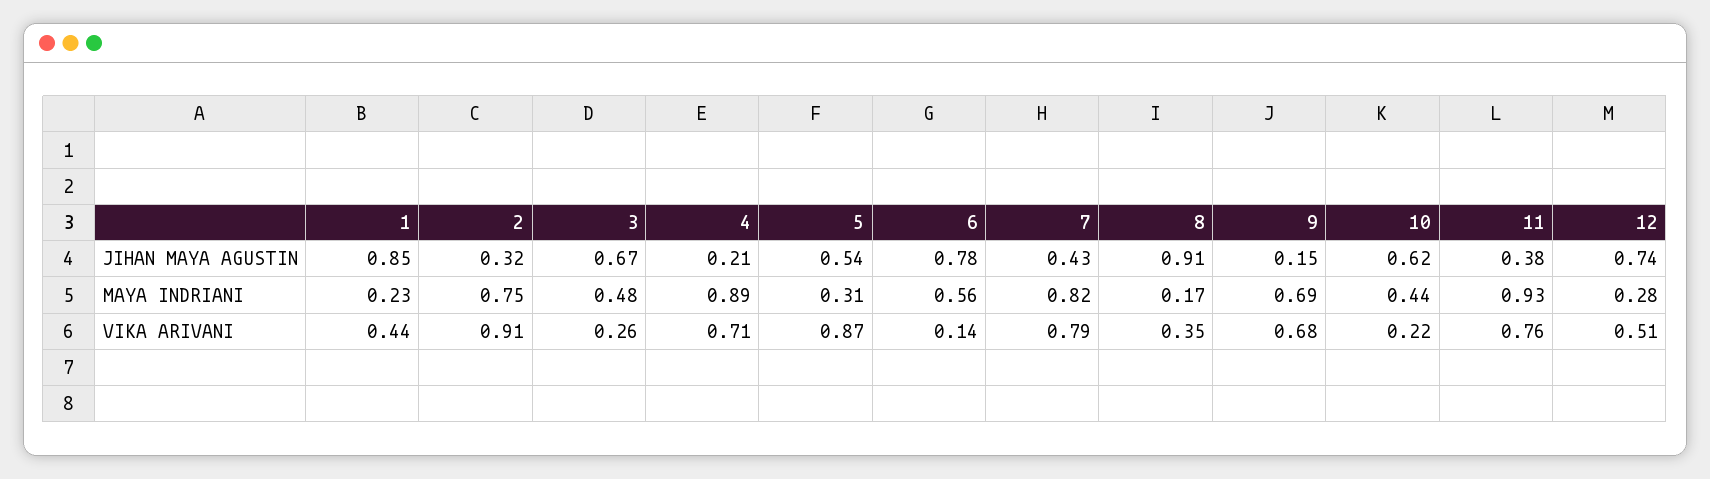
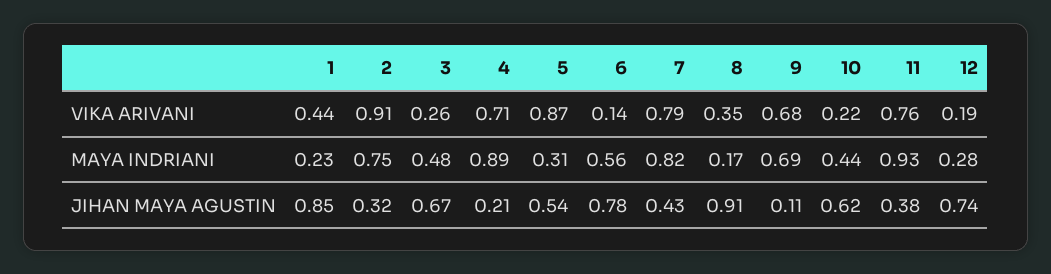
  {
    "1": {
      "JIHAN MAYA AGUSTIN": 0.85,
      "MAYA INDRIANI": 0.23,
      "VIKA ARIVANI": 0.44
    },
    "2": {
      "JIHAN MAYA AGUSTIN": 0.32,
      "MAYA INDRIANI": 0.75,
      "VIKA ARIVANI": 0.91
    },
    "3": {
      "JIHAN MAYA AGUSTIN": 0.67,
      "MAYA INDRIANI": 0.48,
      "VIKA ARIVANI": 0.26
    },
    "4": {
      "JIHAN MAYA AGUSTIN": 0.21,
      "MAYA INDRIANI": 0.89,
      "VIKA ARIVANI": 0.71
    },
    "5": {
      "JIHAN MAYA AGUSTIN": 0.54,
      "MAYA INDRIANI": 0.31,
      "VIKA ARIVANI": 0.87
    },
    "6": {
      "JIHAN MAYA AGUSTIN": 0.78,
      "MAYA INDRIANI": 0.56,
      "VIKA ARIVANI": 0.14
    },
    "7": {
      "JIHAN MAYA AGUSTIN": 0.43,
      "MAYA INDRIANI": 0.82,
      "VIKA ARIVANI": 0.79
    },
    "8": {
      "JIHAN MAYA AGUSTIN": 0.91,
      "MAYA INDRIANI": 0.17,
      "VIKA ARIVANI": 0.35
    },
    "9": {
-     "JIHAN MAYA AGUSTIN": 0.15,
+     "JIHAN MAYA AGUSTIN": 0.11,
      "MAYA INDRIANI": 0.69,
      "VIKA ARIVANI": 0.68
    },
    "10": {
      "JIHAN MAYA AGUSTIN": 0.62,
      "MAYA INDRIANI": 0.44,
      "VIKA ARIVANI": 0.22
    },
    "11": {
      "JIHAN MAYA AGUSTIN": 0.38,
      "MAYA INDRIANI": 0.93,
      "VIKA ARIVANI": 0.76
    },
    "12": {
      "JIHAN MAYA AGUSTIN": 0.74,
      "MAYA INDRIANI": 0.28,
-     "VIKA ARIVANI": 0.51
+     "VIKA ARIVANI": 0.19
    }
  }

